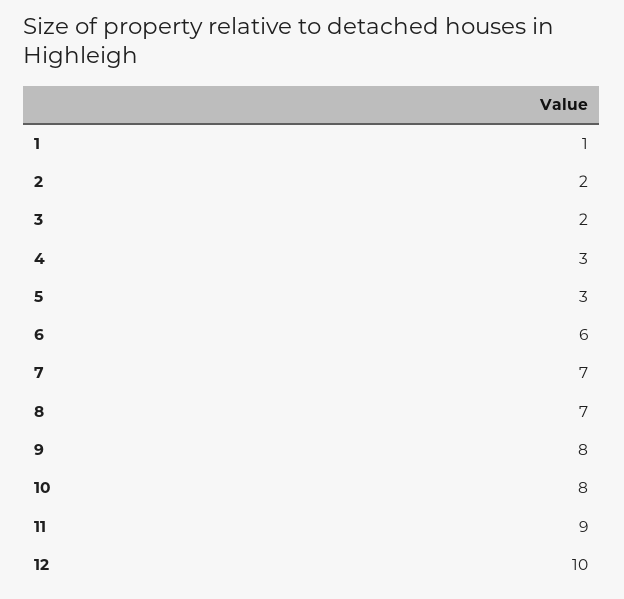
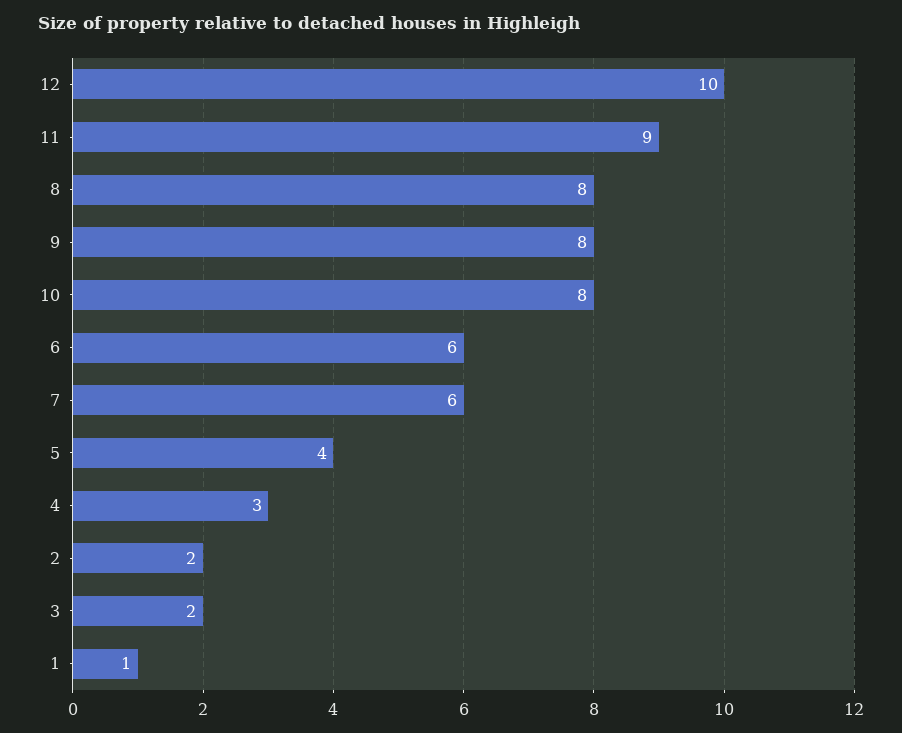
  {
    "1": 1,
    "2": 2,
    "3": 2,
    "4": 3,
-   "5": 3,
+   "5": 4,
    "6": 6,
-   "7": 7,
+   "7": 6,
-   "8": 7,
+   "8": 8,
    "9": 8,
    "10": 8,
    "11": 9,
    "12": 10
  }

